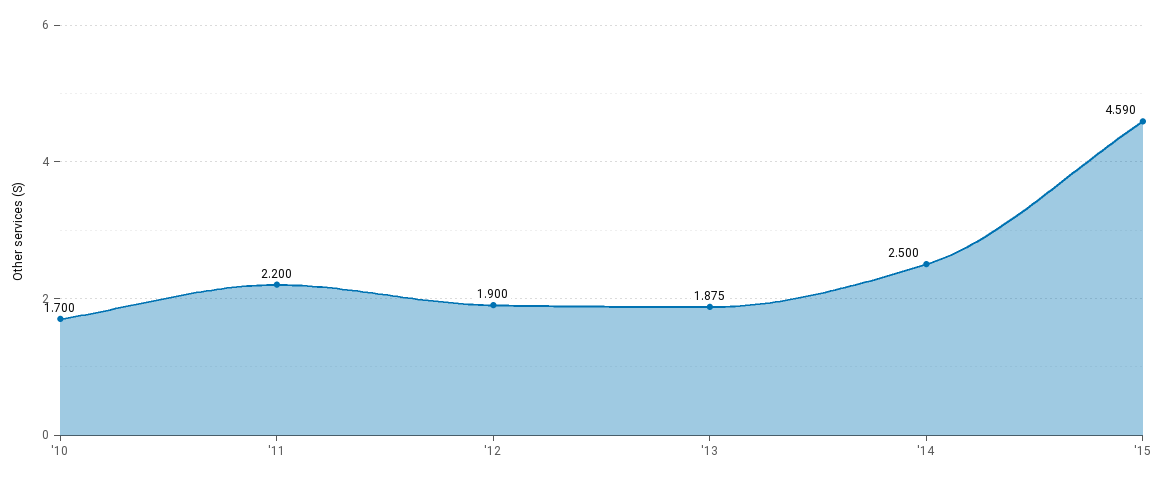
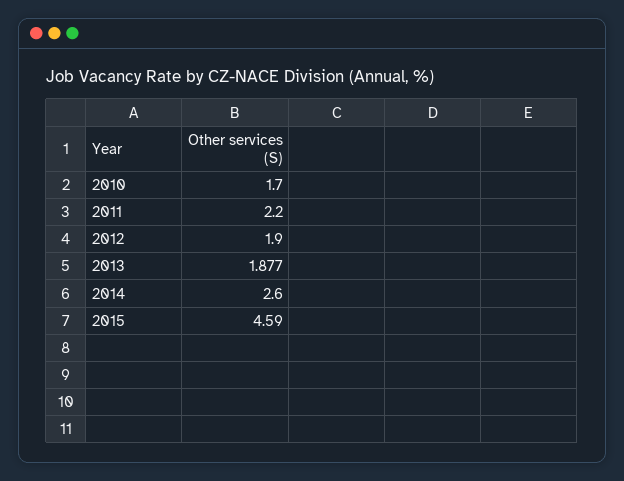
  {
    "'10": 1.7,
    "'11": 2.2,
    "'12": 1.9,
-   "'13": 1.875,
+   "'13": 1.877,
-   "'14": 2.5,
+   "'14": 2.6,
    "'15": 4.59
  }

